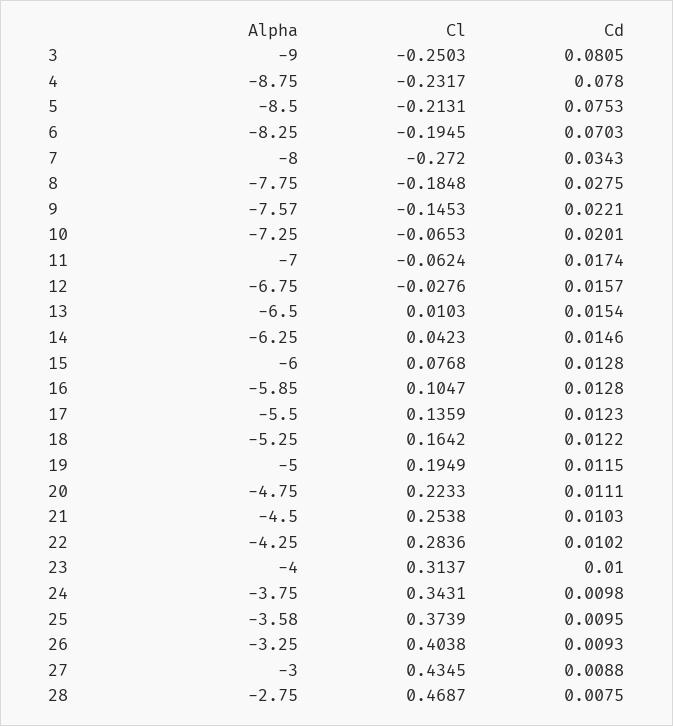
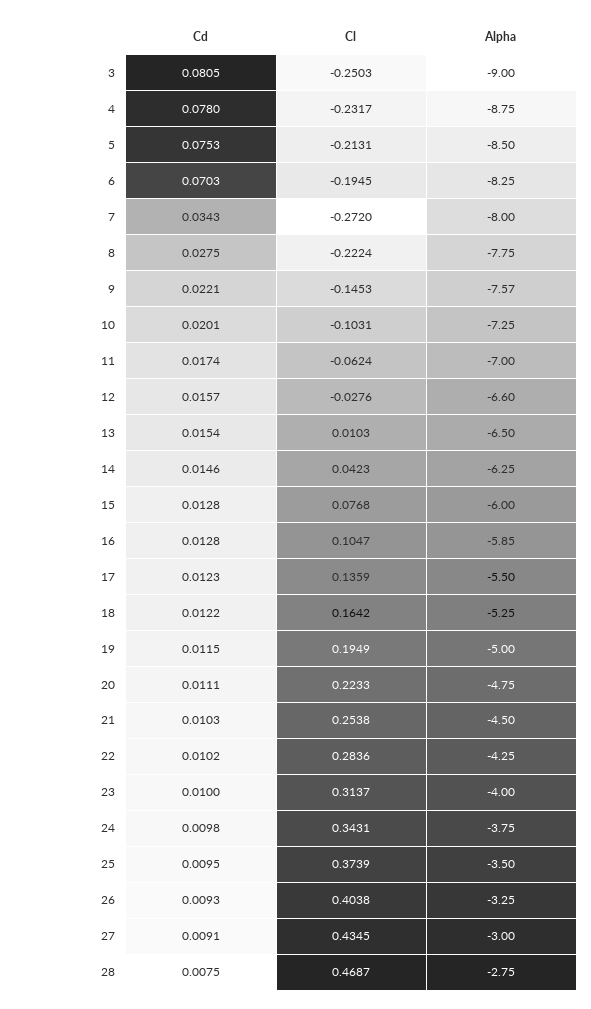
  {
    "Alpha": {
      "3": -9,
      "4": -8.75,
      "5": -8.5,
      "6": -8.25,
      "7": -8,
      "8": -7.75,
      "9": -7.57,
      "10": -7.25,
      "11": -7,
-     "12": -6.75,
+     "12": -6.6,
      "13": -6.5,
      "14": -6.25,
      "15": -6,
      "16": -5.85,
      "17": -5.5,
      "18": -5.25,
      "19": -5,
      "20": -4.75,
      "21": -4.5,
      "22": -4.25,
      "23": -4,
      "24": -3.75,
-     "25": -3.58,
+     "25": -3.5,
      "26": -3.25,
      "27": -3,
      "28": -2.75
    },
    "Cl": {
      "3": -0.2503,
      "4": -0.2317,
      "5": -0.2131,
      "6": -0.1945,
      "7": -0.272,
-     "8": -0.1848,
+     "8": -0.2224,
      "9": -0.1453,
-     "10": -0.0653,
+     "10": -0.1031,
      "11": -0.0624,
      "12": -0.0276,
      "13": 0.0103,
      "14": 0.0423,
      "15": 0.0768,
      "16": 0.1047,
      "17": 0.1359,
      "18": 0.1642,
      "19": 0.1949,
      "20": 0.2233,
      "21": 0.2538,
      "22": 0.2836,
      "23": 0.3137,
      "24": 0.3431,
      "25": 0.3739,
      "26": 0.4038,
      "27": 0.4345,
      "28": 0.4687
    },
    "Cd": {
      "3": 0.0805,
      "4": 0.078,
      "5": 0.0753,
      "6": 0.0703,
      "7": 0.0343,
      "8": 0.0275,
      "9": 0.0221,
      "10": 0.0201,
      "11": 0.0174,
      "12": 0.0157,
      "13": 0.0154,
      "14": 0.0146,
      "15": 0.0128,
      "16": 0.0128,
      "17": 0.0123,
      "18": 0.0122,
      "19": 0.0115,
      "20": 0.0111,
      "21": 0.0103,
      "22": 0.0102,
      "23": 0.01,
      "24": 0.0098,
      "25": 0.0095,
      "26": 0.0093,
-     "27": 0.0088,
+     "27": 0.0091,
      "28": 0.0075
    }
  }

